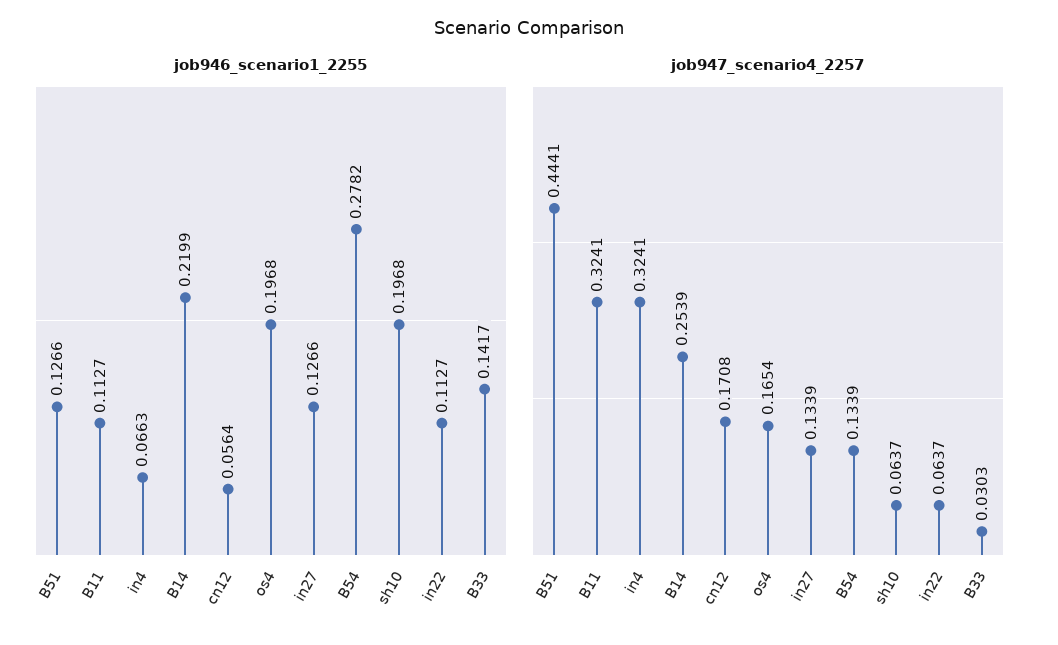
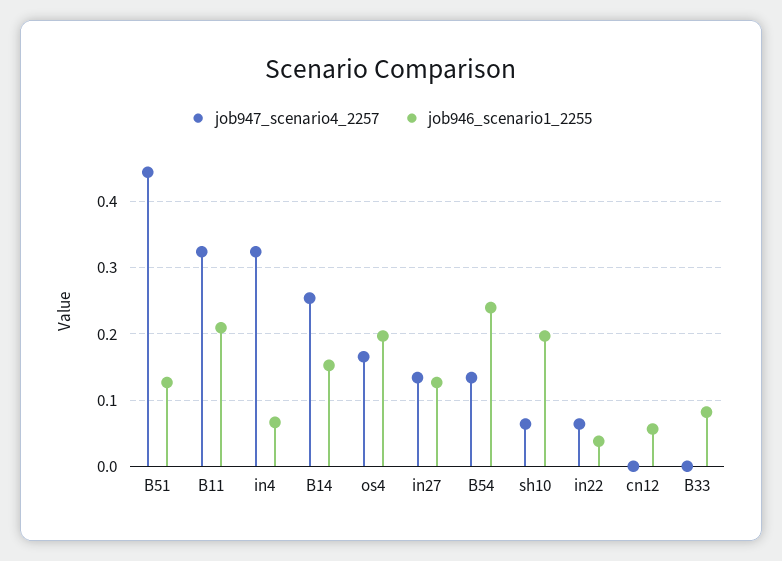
  {
    "job946_scenario1_2255": {
      "B51": 0.1266,
-     "B11": 0.1127,
+     "B11": 0.21,
      "in4": 0.0663,
-     "B14": 0.2199,
+     "B14": 0.15,
      "cn12": 0.0564,
      "os4": 0.1968,
      "in27": 0.1266,
-     "B54": 0.2782,
+     "B54": 0.24,
      "sh10": 0.1968,
-     "in22": 0.1127,
+     "in22": 0.04,
-     "B33": 0.1417
+     "B33": 0.08
    },
    "job947_scenario4_2257": {
      "B51": 0.4441,
      "B11": 0.3241,
      "in4": 0.3241,
      "B14": 0.2539,
-     "cn12": 0.1708,
+     "cn12": 0,
      "os4": 0.1654,
      "in27": 0.1339,
      "B54": 0.1339,
      "sh10": 0.0637,
      "in22": 0.0637,
-     "B33": 0.0303
+     "B33": 0
    }
  }

